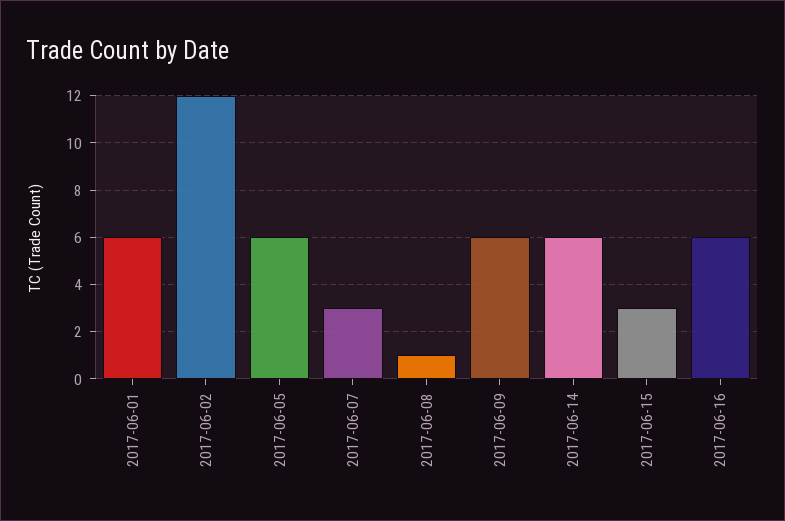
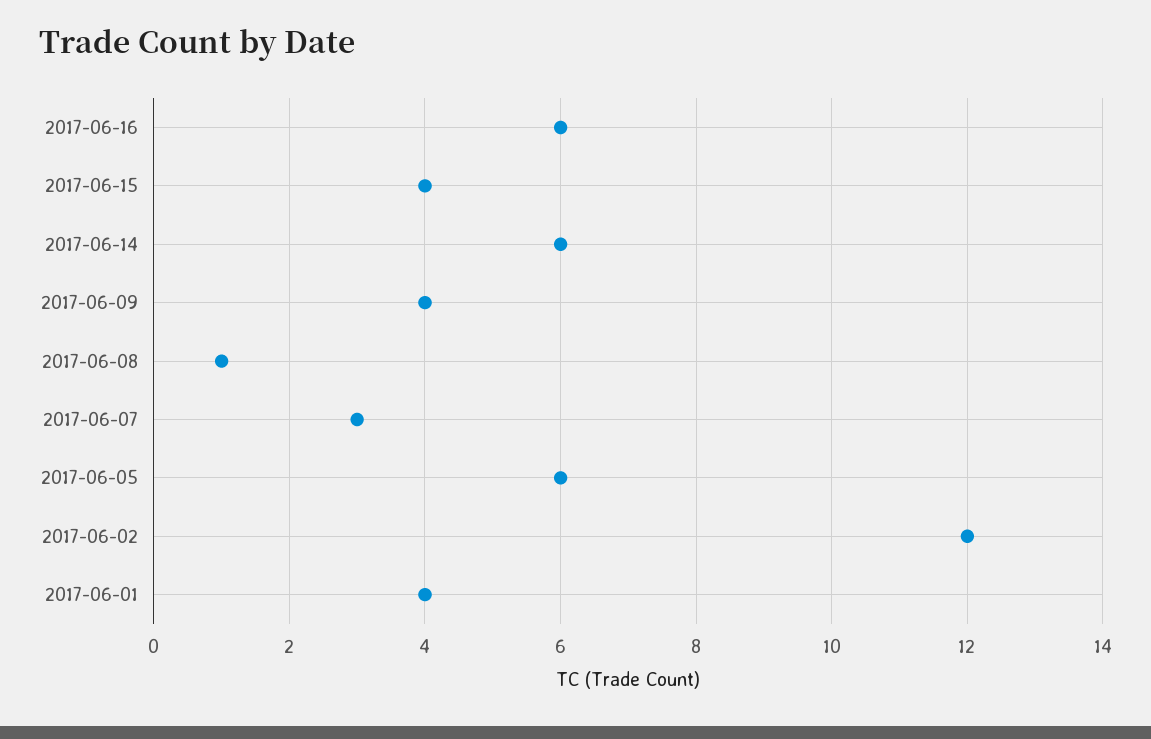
  {
-   "2017-06-01": 6,
+   "2017-06-01": 4,
    "2017-06-02": 12,
    "2017-06-05": 6,
    "2017-06-07": 3,
    "2017-06-08": 1,
-   "2017-06-09": 6,
+   "2017-06-09": 4,
    "2017-06-14": 6,
-   "2017-06-15": 3,
+   "2017-06-15": 4,
    "2017-06-16": 6
  }

